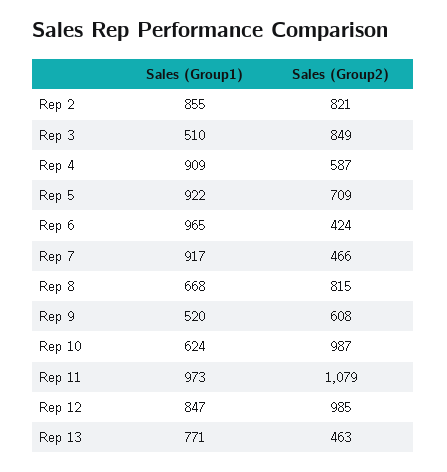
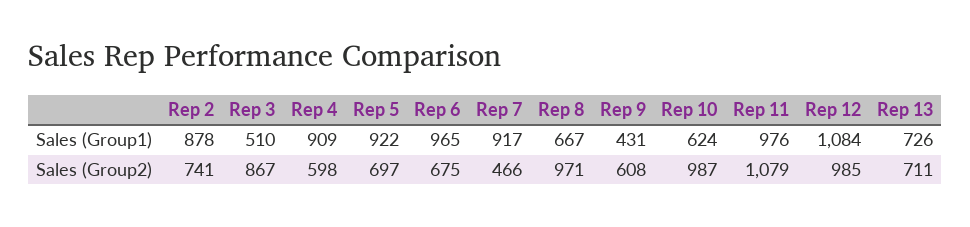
  {
    "Sales (Group1)": {
-     "Rep 2": 855,
+     "Rep 2": 878,
      "Rep 3": 510,
      "Rep 4": 909,
      "Rep 5": 922,
      "Rep 6": 965,
      "Rep 7": 917,
-     "Rep 8": 668,
+     "Rep 8": 667,
-     "Rep 9": 520,
+     "Rep 9": 431,
      "Rep 10": 624,
-     "Rep 11": 973,
+     "Rep 11": 976,
-     "Rep 12": 847,
+     "Rep 12": 1084,
-     "Rep 13": 771
+     "Rep 13": 726
    },
    "Sales (Group2)": {
-     "Rep 2": 821,
+     "Rep 2": 741,
-     "Rep 3": 849,
+     "Rep 3": 867,
-     "Rep 4": 587,
+     "Rep 4": 598,
-     "Rep 5": 709,
+     "Rep 5": 697,
-     "Rep 6": 424,
+     "Rep 6": 675,
      "Rep 7": 466,
-     "Rep 8": 815,
+     "Rep 8": 971,
      "Rep 9": 608,
      "Rep 10": 987,
      "Rep 11": 1079,
      "Rep 12": 985,
-     "Rep 13": 463
+     "Rep 13": 711
    }
  }

